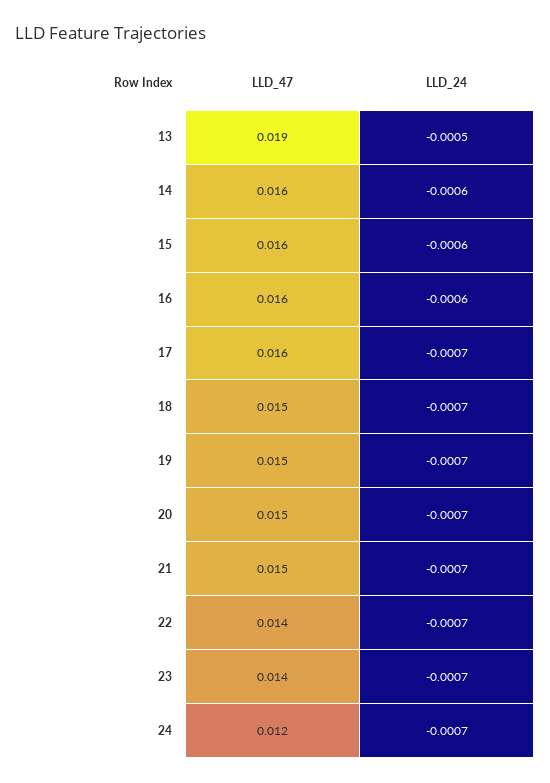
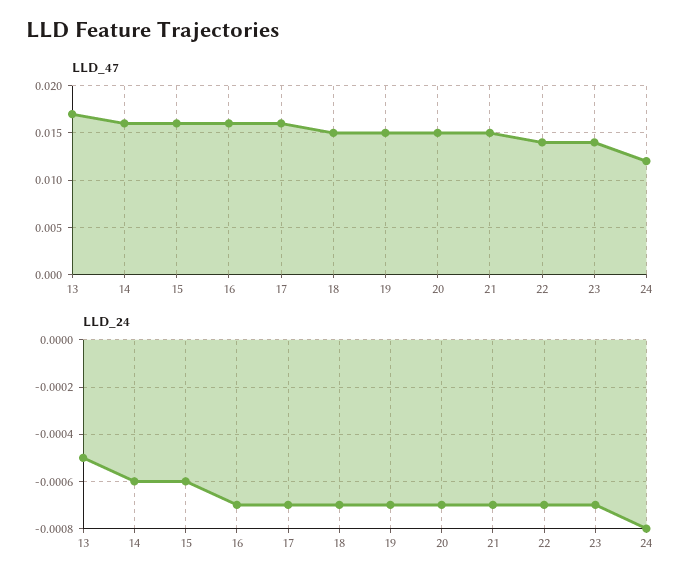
  {
    "LLD_47": {
-     "13": 0.019,
+     "13": 0.017,
      "14": 0.016,
      "15": 0.016,
      "16": 0.016,
      "17": 0.016,
      "18": 0.015,
      "19": 0.015,
      "20": 0.015,
      "21": 0.015,
      "22": 0.014,
      "23": 0.014,
      "24": 0.012
    },
    "LLD_24": {
      "13": -0.0005,
      "14": -0.0006,
      "15": -0.0006,
-     "16": -0.0006,
+     "16": -0.0007,
      "17": -0.0007,
      "18": -0.0007,
      "19": -0.0007,
      "20": -0.0007,
      "21": -0.0007,
      "22": -0.0007,
      "23": -0.0007,
-     "24": -0.0007
+     "24": -0.0008
    }
  }

